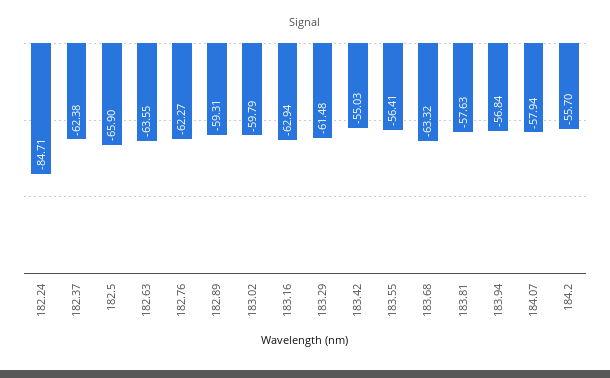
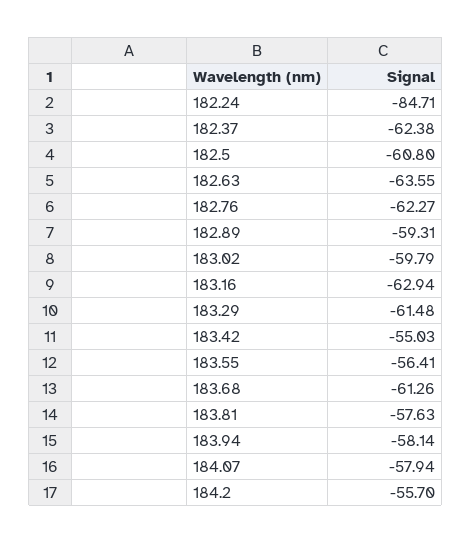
  {
    "182.24": -84.71,
    "182.37": -62.38,
-   "182.5": -65.9,
+   "182.5": -60.8,
    "182.63": -63.55,
    "182.76": -62.27,
    "182.89": -59.31,
    "183.02": -59.79,
    "183.16": -62.94,
    "183.29": -61.48,
    "183.42": -55.03,
    "183.55": -56.41,
-   "183.68": -63.32,
+   "183.68": -61.26,
    "183.81": -57.63,
-   "183.94": -56.84,
+   "183.94": -58.14,
    "184.07": -57.94,
    "184.2": -55.7
  }

